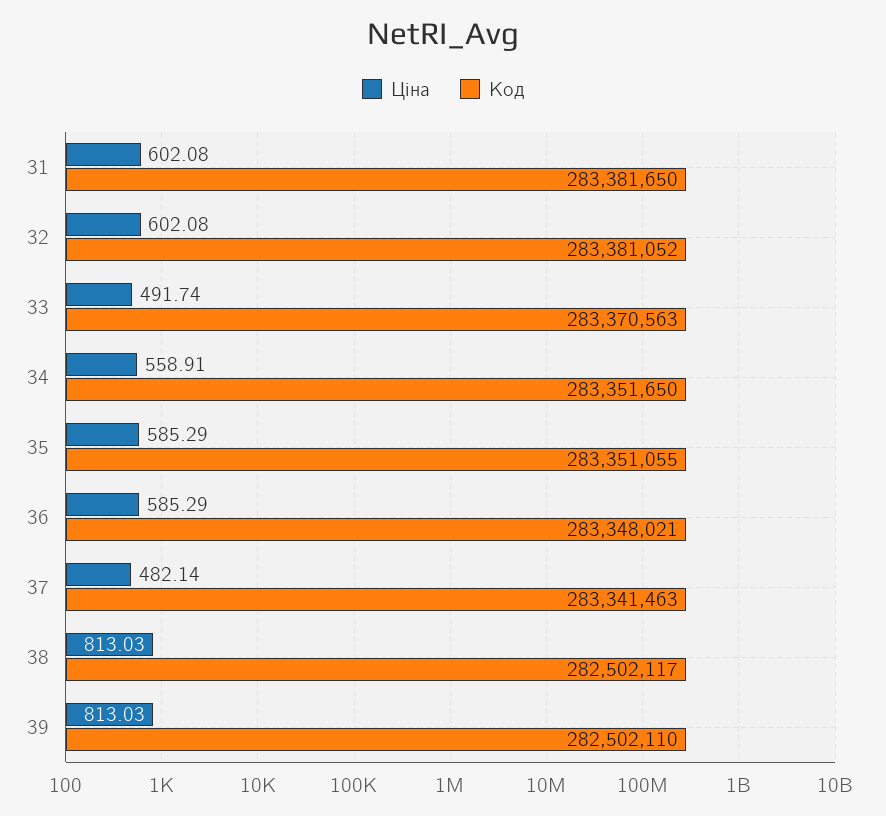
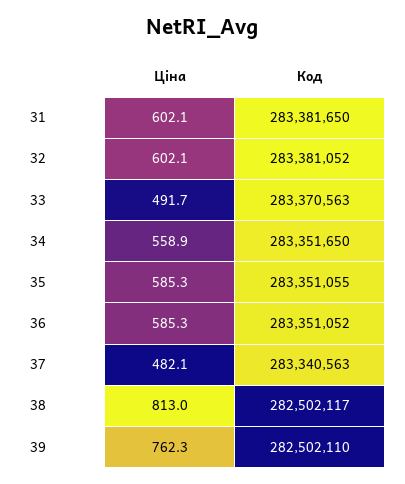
  {
    "Ціна": {
      "31": 602.08,
      "32": 602.08,
      "33": 491.74,
      "34": 558.91,
      "35": 585.29,
      "36": 585.29,
      "37": 482.14,
      "38": 813.03,
-     "39": 813.03
+     "39": 762.3
    },
    "Код": {
      "31": 283381650,
      "32": 283381052,
      "33": 283370563,
      "34": 283351650,
      "35": 283351055,
-     "36": 283348021,
+     "36": 283351052,
-     "37": 283341463,
+     "37": 283340563,
      "38": 282502117,
      "39": 282502110
    }
  }

